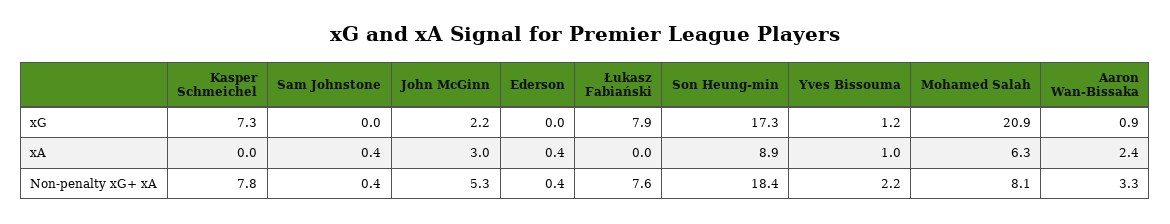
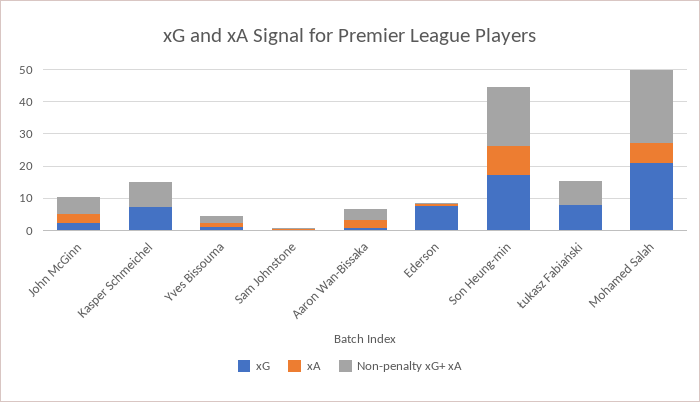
  {
    "xG": {
      "Kasper Schmeichel": 7.3,
      "Sam Johnstone": 0,
      "John McGinn": 2.2,
-     "Ederson": 0,
+     "Ederson": 7.5,
      "Łukasz Fabiański": 7.9,
      "Son Heung-min": 17.3,
      "Yves Bissouma": 1.2,
      "Mohamed Salah": 20.9,
      "Aaron Wan-Bissaka": 0.9
    },
    "xA": {
      "Kasper Schmeichel": 0,
      "Sam Johnstone": 0.4,
      "John McGinn": 3,
      "Ederson": 0.4,
      "Łukasz Fabiański": 0,
      "Son Heung-min": 8.9,
      "Yves Bissouma": 1,
      "Mohamed Salah": 6.3,
      "Aaron Wan-Bissaka": 2.4
    },
    "Non-penalty xG+ xA": {
      "Kasper Schmeichel": 7.8,
      "Sam Johnstone": 0.4,
      "John McGinn": 5.3,
      "Ederson": 0.4,
      "Łukasz Fabiański": 7.6,
      "Son Heung-min": 18.4,
      "Yves Bissouma": 2.2,
-     "Mohamed Salah": 8.1,
+     "Mohamed Salah": 22.5,
      "Aaron Wan-Bissaka": 3.3
    }
  }

